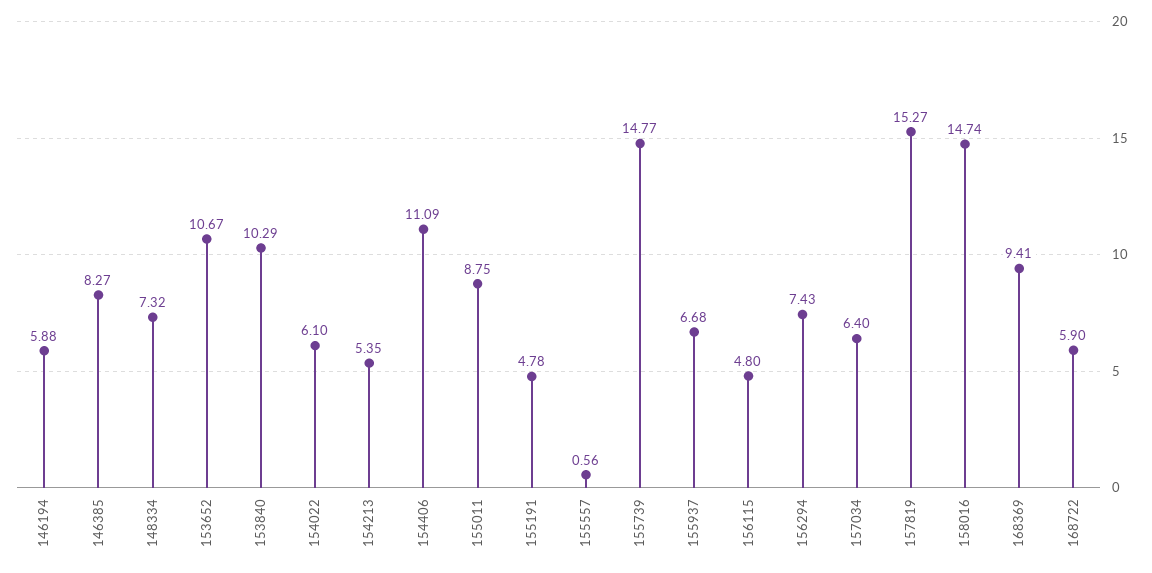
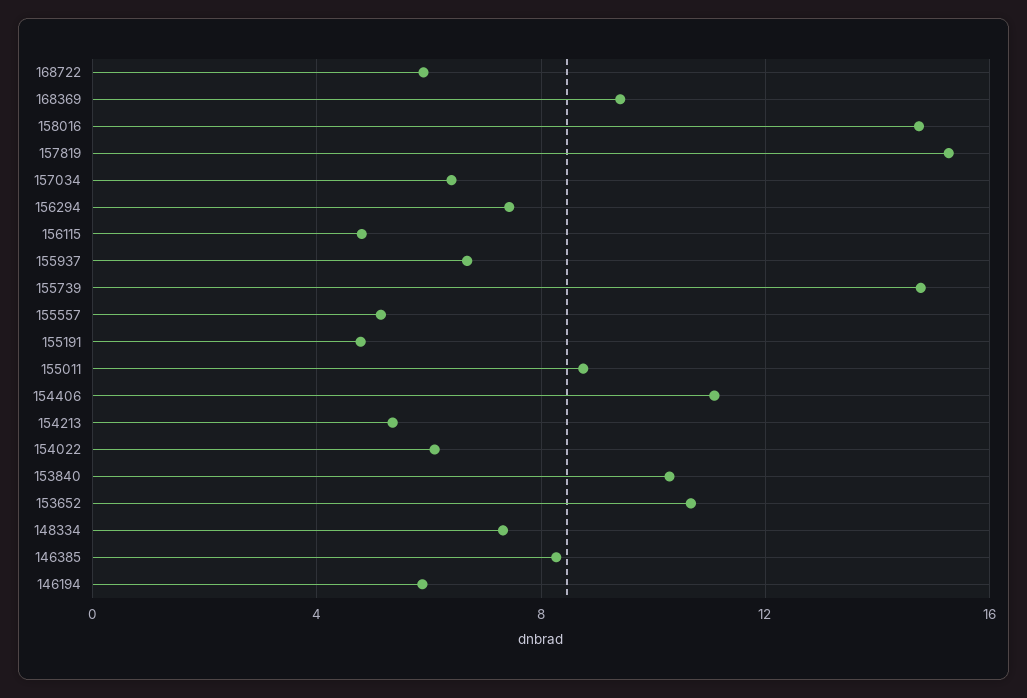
  {
    "146194": 5.88,
    "146385": 8.27,
    "148334": 7.32,
    "153652": 10.67,
    "153840": 10.29,
    "154022": 6.1,
    "154213": 5.35,
    "154406": 11.09,
    "155011": 8.75,
    "155191": 4.78,
-   "155557": 0.56,
+   "155557": 5,
    "155739": 14.77,
    "155937": 6.68,
    "156115": 4.8,
    "156294": 7.43,
    "157034": 6.4,
    "157819": 15.27,
    "158016": 14.74,
    "168369": 9.41,
    "168722": 5.9
  }

